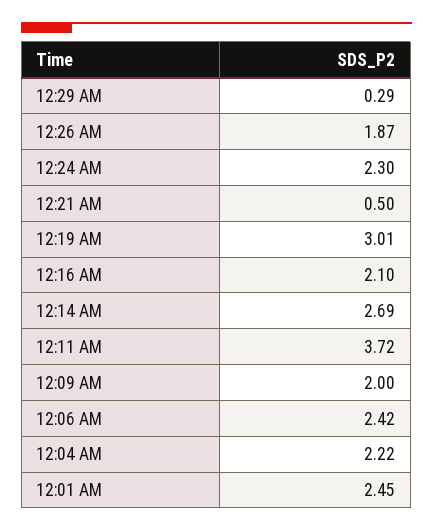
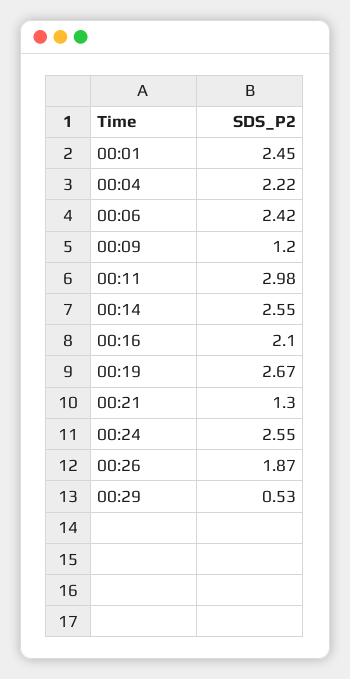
  {
-   "12:29 AM": 0.29,
+   "12:29 AM": 0.53,
    "12:26 AM": 1.87,
-   "12:24 AM": 2.3,
+   "12:24 AM": 2.55,
-   "12:21 AM": 0.5,
+   "12:21 AM": 1.3,
-   "12:19 AM": 3.01,
+   "12:19 AM": 2.67,
    "12:16 AM": 2.1,
-   "12:14 AM": 2.69,
+   "12:14 AM": 2.55,
-   "12:11 AM": 3.72,
+   "12:11 AM": 2.98,
-   "12:09 AM": 2,
+   "12:09 AM": 1.2,
    "12:06 AM": 2.42,
    "12:04 AM": 2.22,
    "12:01 AM": 2.45
  }

